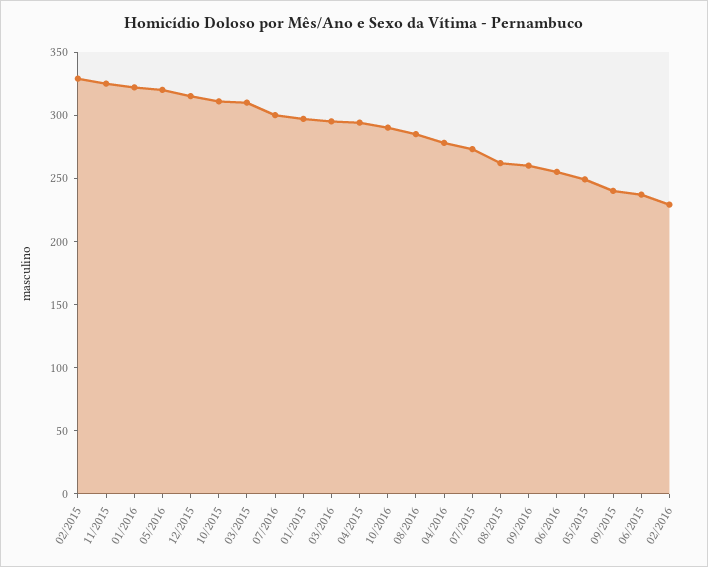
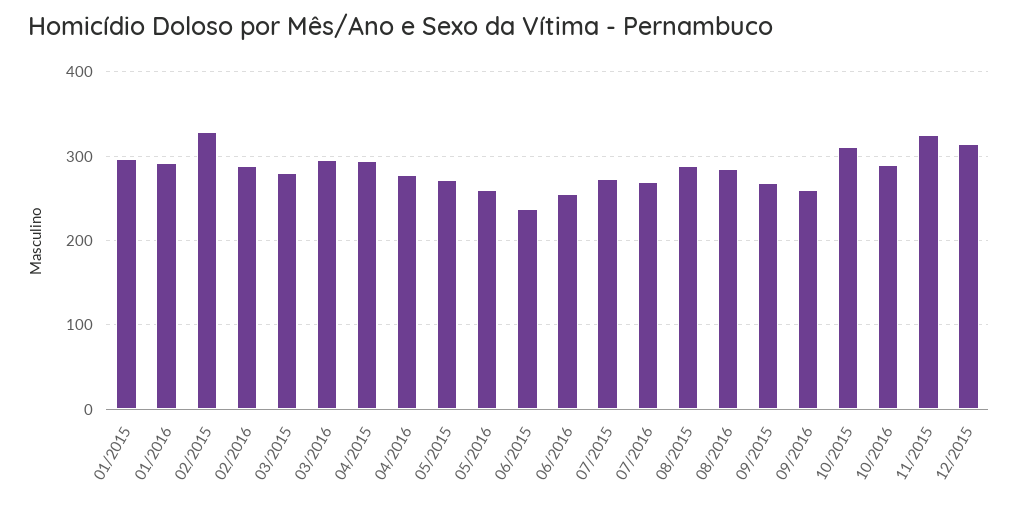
  {
    "02/2015": 330,
    "11/2015": 330,
-   "01/2016": 320,
+   "01/2016": 290,
-   "05/2016": 320,
+   "05/2016": 260,
    "12/2015": 320,
    "10/2015": 310,
-   "03/2015": 310,
+   "03/2015": 280,
-   "07/2016": 300,
+   "07/2016": 270,
    "01/2015": 300,
    "03/2016": 300,
    "04/2015": 290,
    "10/2016": 290,
    "08/2016": 290,
    "04/2016": 280,
    "07/2015": 270,
-   "08/2015": 260,
+   "08/2015": 290,
    "09/2016": 260,
    "06/2016": 260,
-   "05/2015": 250,
+   "05/2015": 270,
-   "09/2015": 240,
+   "09/2015": 270,
    "06/2015": 240,
-   "02/2016": 230
+   "02/2016": 290
  }

